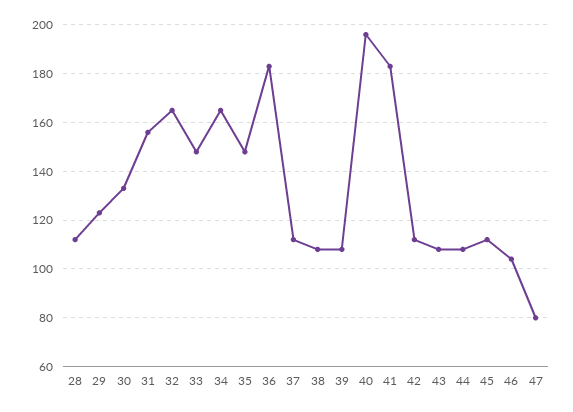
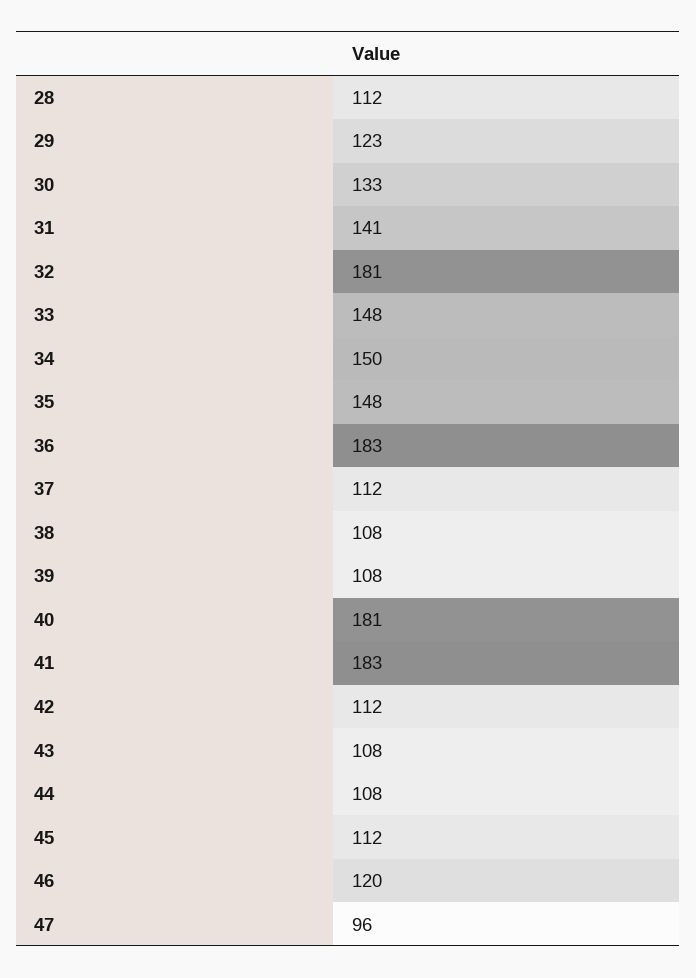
  {
    "28": 112,
    "29": 123,
    "30": 133,
-   "31": 155,
+   "31": 141,
-   "32": 165,
+   "32": 181,
    "33": 148,
-   "34": 165,
+   "34": 150,
    "35": 148,
    "36": 183,
    "37": 112,
    "38": 108,
    "39": 108,
-   "40": 195,
+   "40": 181,
    "41": 183,
    "42": 112,
    "43": 108,
    "44": 108,
    "45": 112,
-   "46": 105,
+   "46": 120,
-   "47": 80
+   "47": 96
  }

